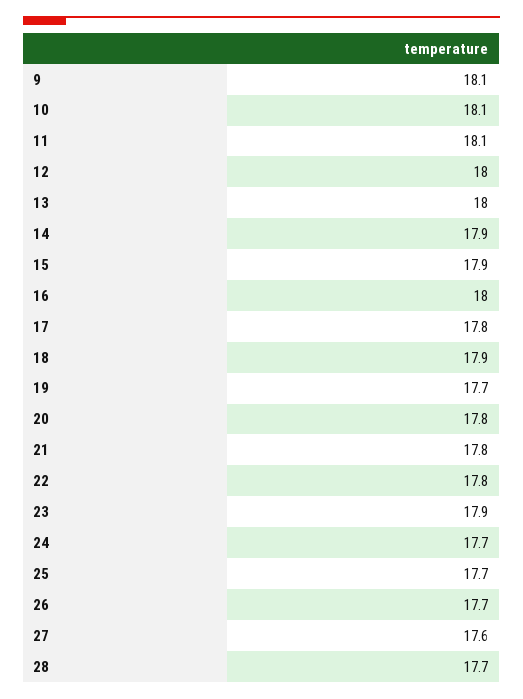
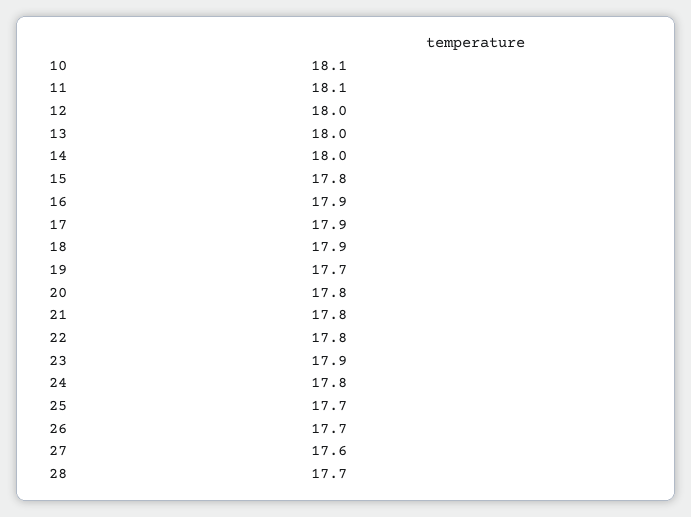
  {
-   "9": 18.1,
    "10": 18.1,
    "11": 18.1,
    "12": 18,
    "13": 18,
-   "14": 17.9,
+   "14": 18,
-   "15": 17.9,
+   "15": 17.8,
-   "16": 18,
+   "16": 17.9,
-   "17": 17.8,
+   "17": 17.9,
    "18": 17.9,
    "19": 17.7,
    "20": 17.8,
    "21": 17.8,
    "22": 17.8,
    "23": 17.9,
-   "24": 17.7,
+   "24": 17.8,
    "25": 17.7,
    "26": 17.7,
    "27": 17.6,
    "28": 17.7
  }

